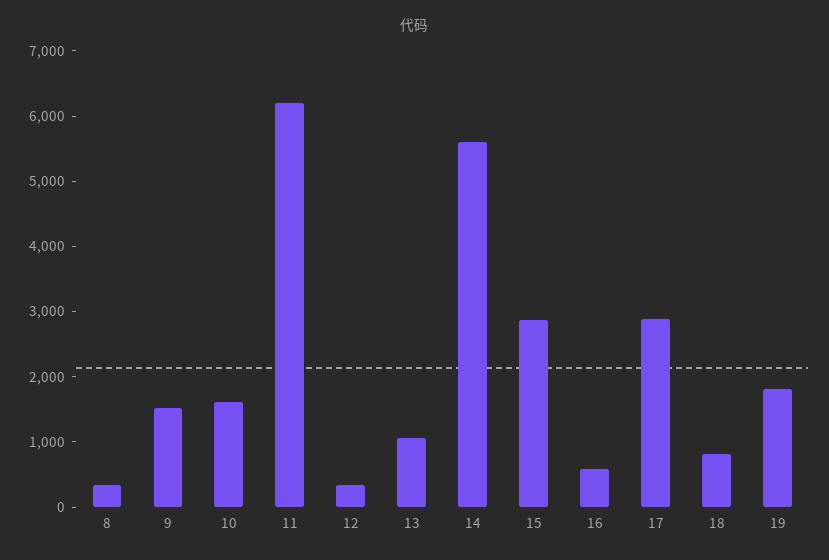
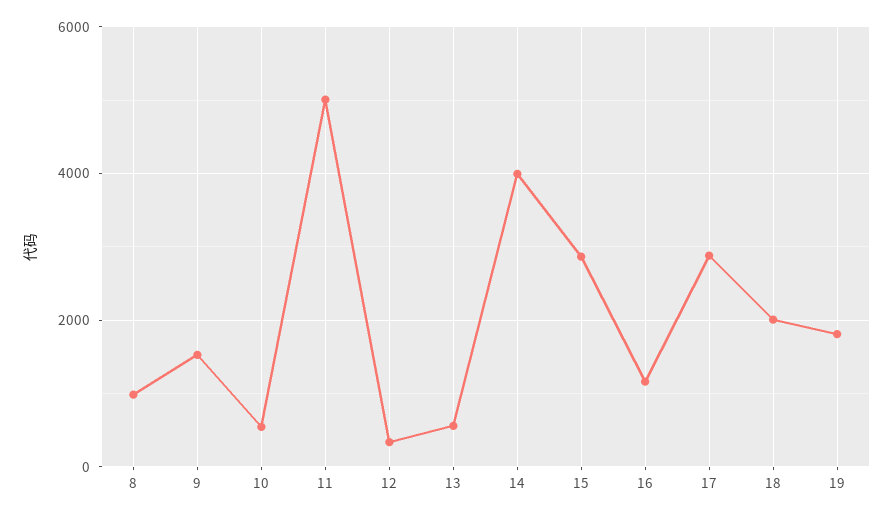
  {
-   "8": 400,
+   "8": 1000,
    "9": 1600,
-   "10": 1600,
+   "10": 600,
-   "11": 6200,
+   "11": 5000,
    "12": 400,
-   "13": 1000,
+   "13": 600,
-   "14": 5600,
+   "14": 4000,
    "15": 2800,
-   "16": 600,
+   "16": 1200,
    "17": 2800,
-   "18": 800,
+   "18": 2000,
    "19": 1800
  }

